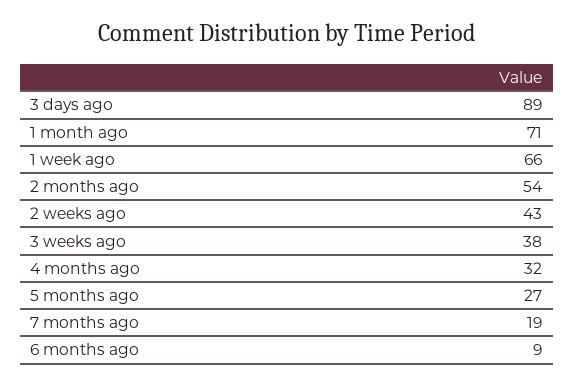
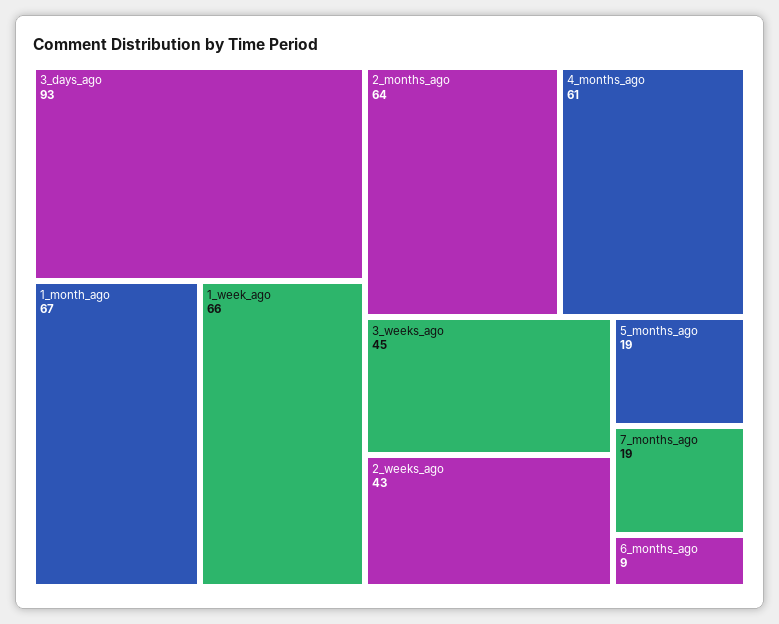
  {
-   "3 days ago": 89,
+   "3 days ago": 93,
-   "1 month ago": 71,
+   "1 month ago": 67,
    "1 week ago": 66,
-   "2 months ago": 54,
+   "2 months ago": 64,
    "2 weeks ago": 43,
-   "3 weeks ago": 38,
+   "3 weeks ago": 45,
-   "4 months ago": 32,
+   "4 months ago": 61,
-   "5 months ago": 27,
+   "5 months ago": 19,
    "7 months ago": 19,
    "6 months ago": 9
  }

